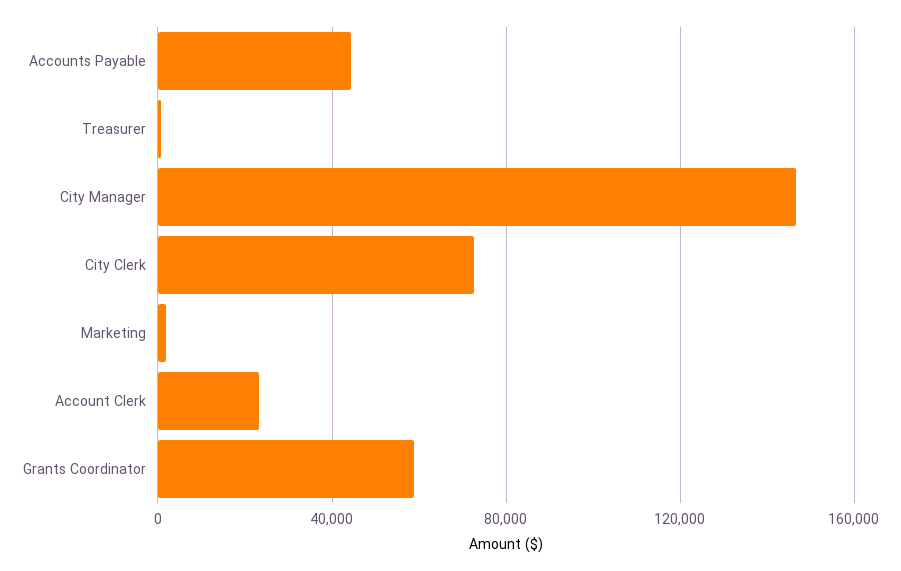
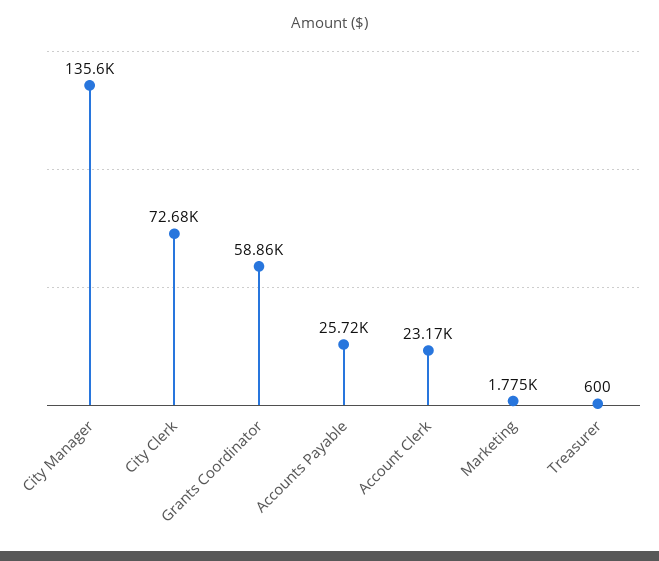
  {
-   "Accounts Payable": 45000,
+   "Accounts Payable": 25720,
    "Treasurer": 600,
-   "City Manager": 145000,
+   "City Manager": 135600,
    "City Clerk": 72680,
    "Marketing": 1775,
    "Account Clerk": 23170,
    "Grants Coordinator": 58860
  }

